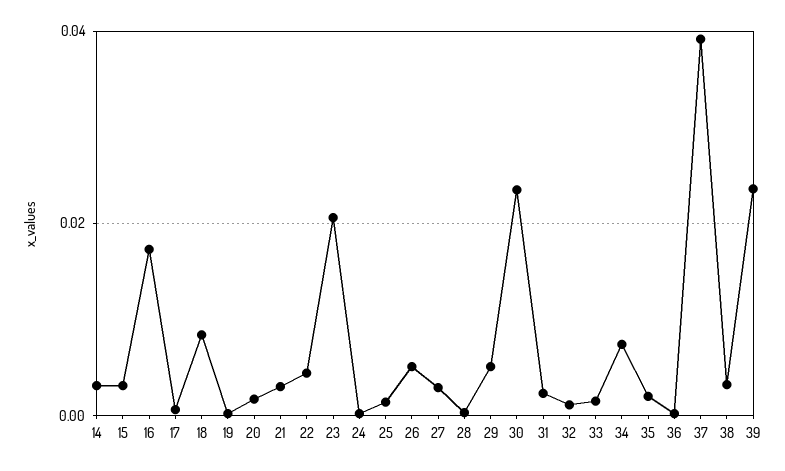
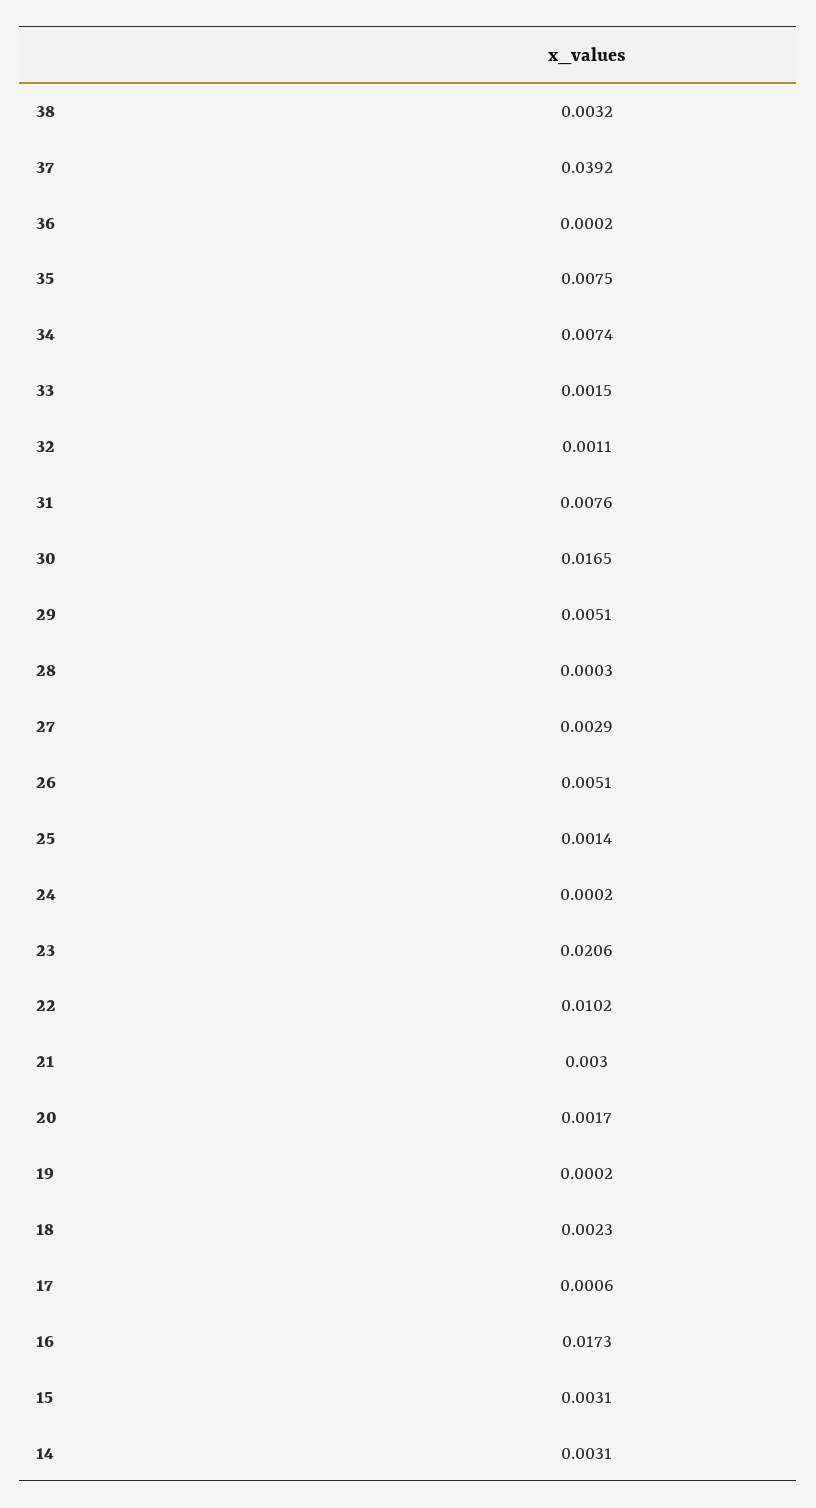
  {
    "14": 0.0031,
    "15": 0.0031,
    "16": 0.0173,
    "17": 0.0006,
-   "18": 0.008,
+   "18": 0.0023,
    "19": 0.0002,
    "20": 0.0017,
    "21": 0.003,
-   "22": 0.004,
+   "22": 0.0102,
    "23": 0.0206,
    "24": 0.0002,
    "25": 0.0014,
    "26": 0.0051,
    "27": 0.0029,
    "28": 0.0003,
    "29": 0.0051,
-   "30": 0.024,
+   "30": 0.0165,
-   "31": 0.002,
+   "31": 0.0076,
    "32": 0.0011,
    "33": 0.0015,
    "34": 0.0074,
-   "35": 0.002,
+   "35": 0.0075,
    "36": 0.0002,
    "37": 0.0392,
-   "38": 0.0032,
+   "38": 0.0032
-   "39": 0.024
  }

